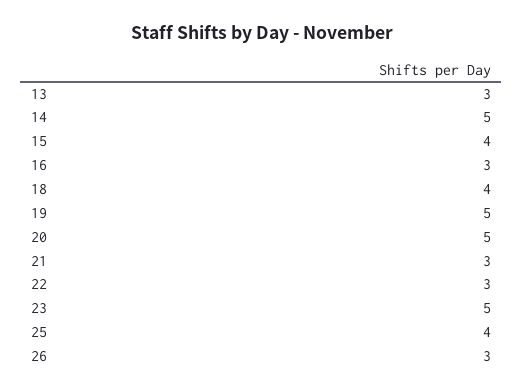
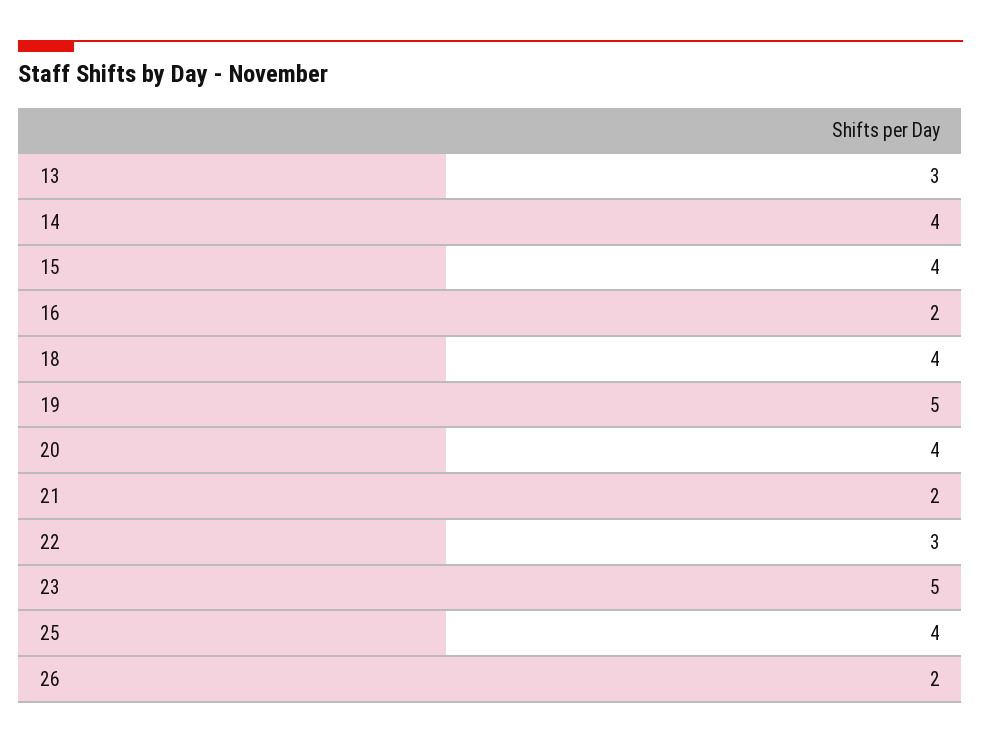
  {
    "13": 3,
-   "14": 5,
+   "14": 4,
    "15": 4,
-   "16": 3,
+   "16": 2,
    "18": 4,
    "19": 5,
-   "20": 5,
+   "20": 4,
-   "21": 3,
+   "21": 2,
    "22": 3,
    "23": 5,
    "25": 4,
-   "26": 3
+   "26": 2
  }

